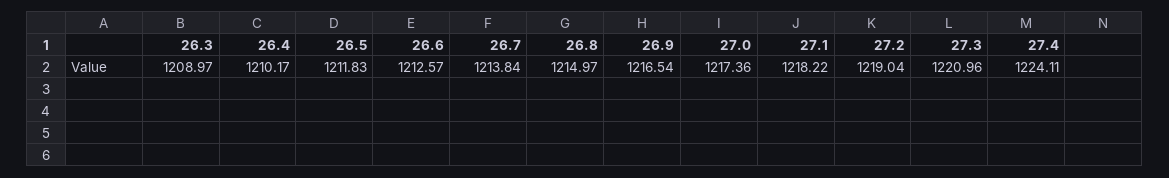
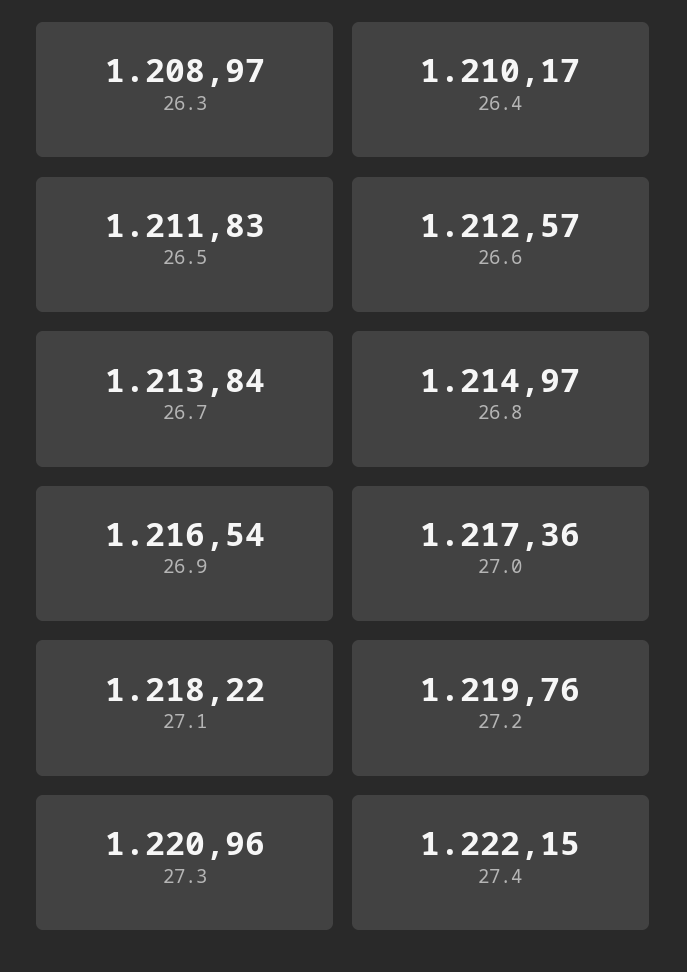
  {
    "26.3": 1208.97,
    "26.4": 1210.17,
    "26.5": 1211.83,
    "26.6": 1212.57,
    "26.7": 1213.84,
    "26.8": 1214.97,
    "26.9": 1216.54,
    "27.0": 1217.36,
    "27.1": 1218.22,
-   "27.2": 1219.04,
+   "27.2": 1219.76,
    "27.3": 1220.96,
-   "27.4": 1224.11
+   "27.4": 1222.15
  }

